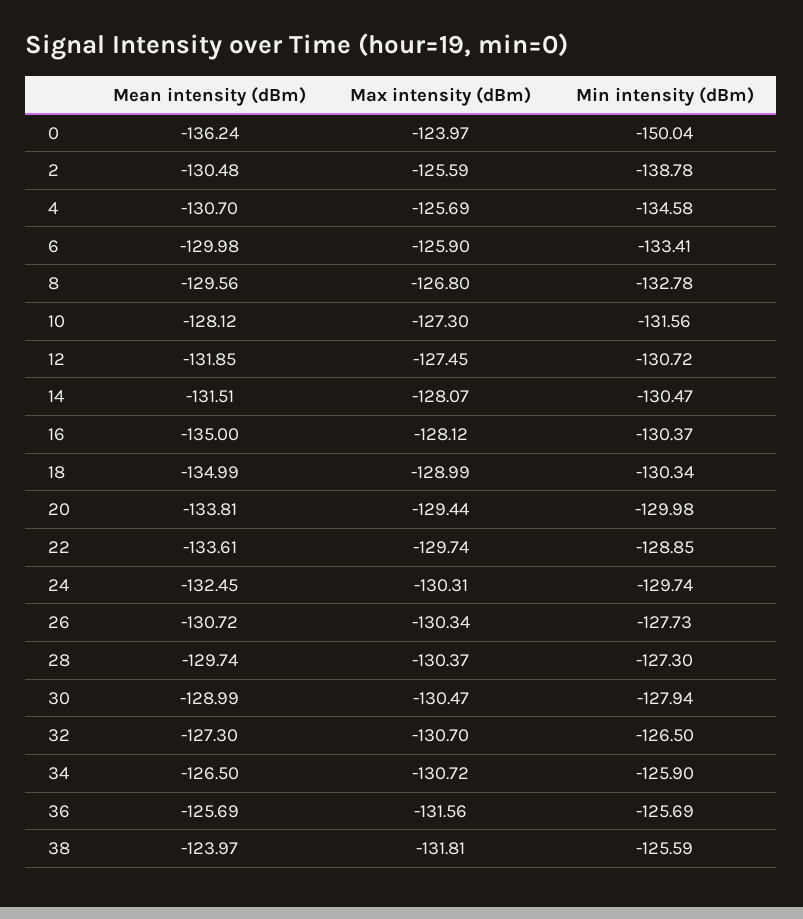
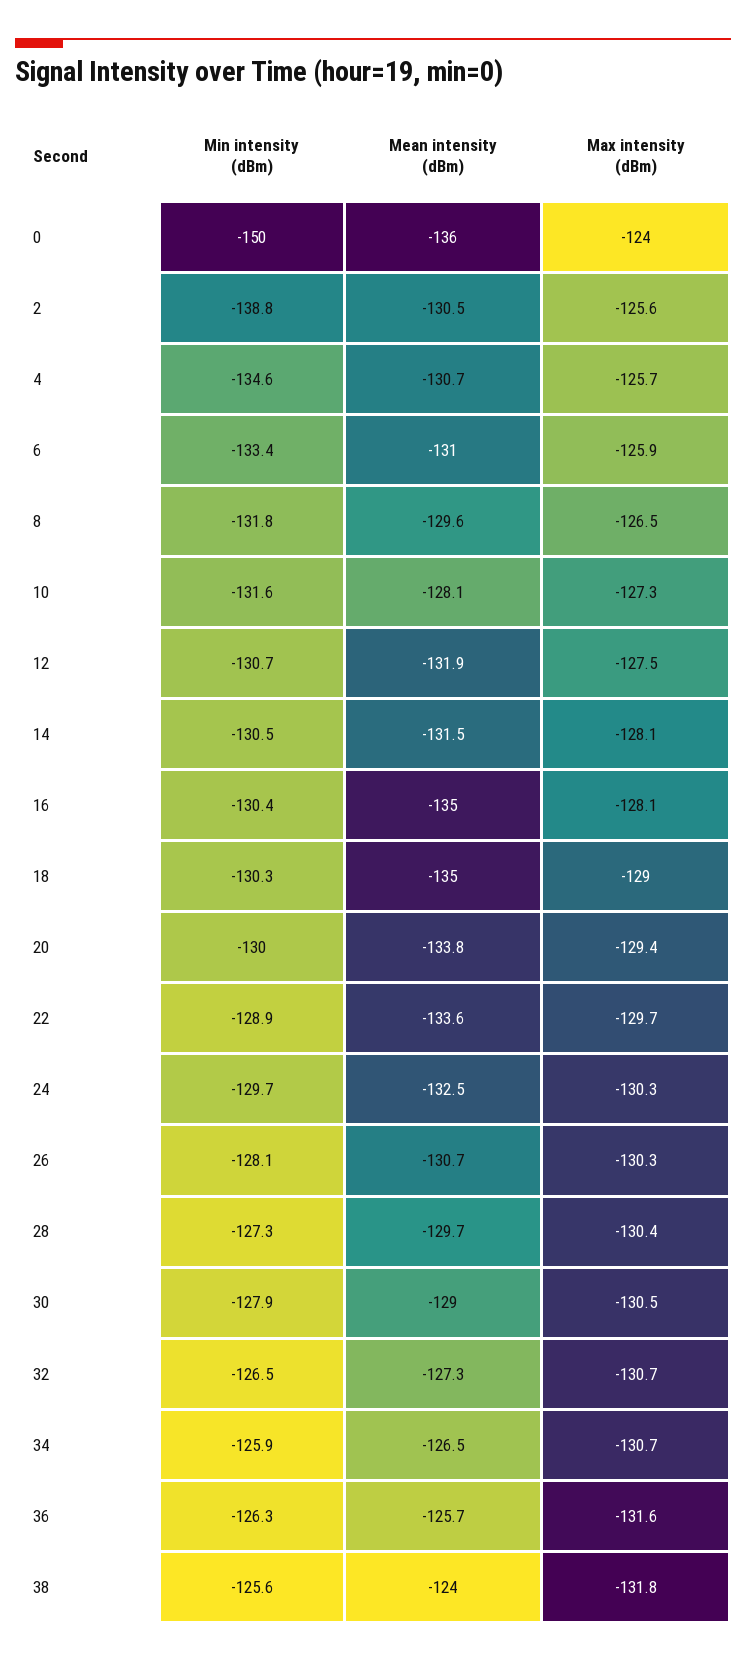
  {
    "Mean intensity (dBm)": {
-     "0": -136.24,
+     "0": -136,
      "2": -130.48,
      "4": -130.7,
-     "6": -129.98,
+     "6": -131,
      "8": -129.56,
      "10": -128.12,
      "12": -131.85,
      "14": -131.51,
      "16": -135,
      "18": -134.99,
      "20": -133.81,
      "22": -133.61,
      "24": -132.45,
      "26": -130.72,
      "28": -129.74,
      "30": -128.99,
      "32": -127.3,
      "34": -126.5,
      "36": -125.69,
      "38": -123.97
    },
    "Max intensity (dBm)": {
      "0": -123.97,
      "2": -125.59,
      "4": -125.69,
      "6": -125.9,
-     "8": -126.8,
+     "8": -126.5,
      "10": -127.3,
      "12": -127.45,
      "14": -128.07,
      "16": -128.12,
      "18": -128.99,
      "20": -129.44,
      "22": -129.74,
      "24": -130.31,
      "26": -130.34,
      "28": -130.37,
      "30": -130.47,
      "32": -130.7,
      "34": -130.72,
      "36": -131.56,
      "38": -131.81
    },
    "Min intensity (dBm)": {
      "0": -150.04,
      "2": -138.78,
      "4": -134.58,
      "6": -133.41,
-     "8": -132.78,
+     "8": -131.8,
      "10": -131.56,
      "12": -130.72,
      "14": -130.47,
      "16": -130.37,
      "18": -130.34,
      "20": -129.98,
      "22": -128.85,
      "24": -129.74,
-     "26": -127.73,
+     "26": -128.1,
      "28": -127.3,
      "30": -127.94,
      "32": -126.5,
      "34": -125.9,
-     "36": -125.69,
+     "36": -126.3,
      "38": -125.59
    }
  }

